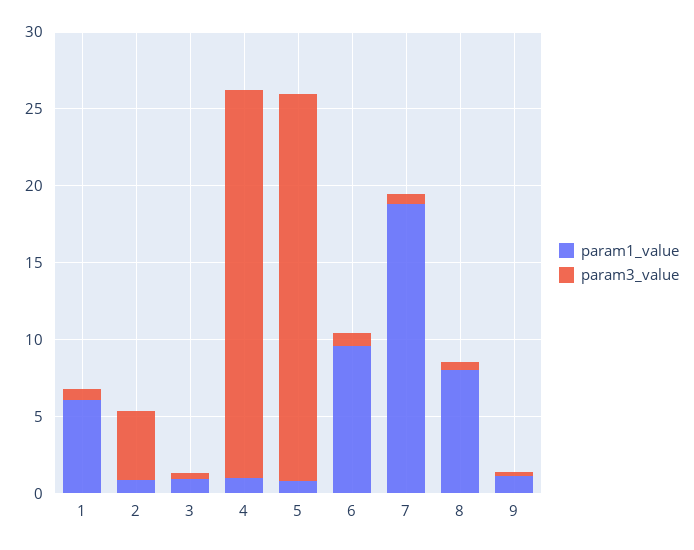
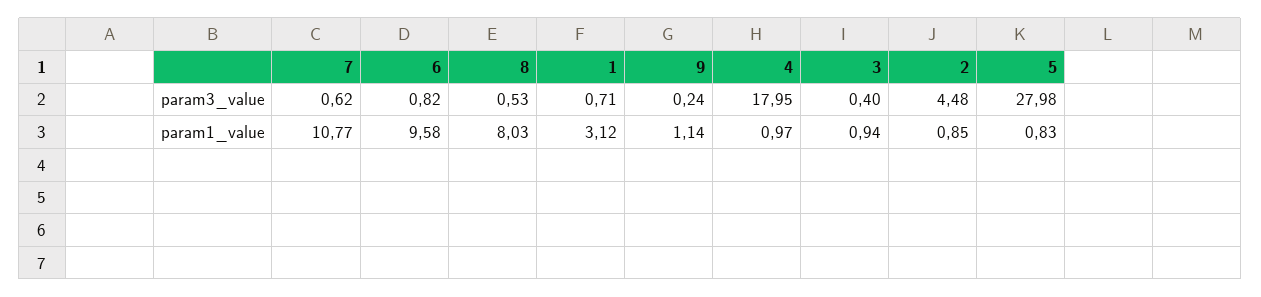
  {
    "param1_value": {
-     "1": 6,
+     "1": 3.12,
      "2": 0.85,
      "3": 0.94,
      "4": 0.97,
      "5": 0.83,
      "6": 9.58,
-     "7": 19,
+     "7": 10.77,
      "8": 8.03,
      "9": 1.14
    },
    "param3_value": {
      "1": 0.71,
      "2": 4.48,
      "3": 0.4,
-     "4": 25,
+     "4": 17.95,
-     "5": 25,
+     "5": 27.98,
      "6": 0.82,
      "7": 0.62,
      "8": 0.53,
      "9": 0.24
    }
  }

